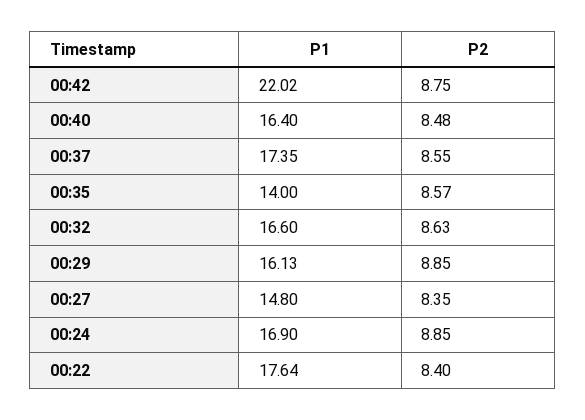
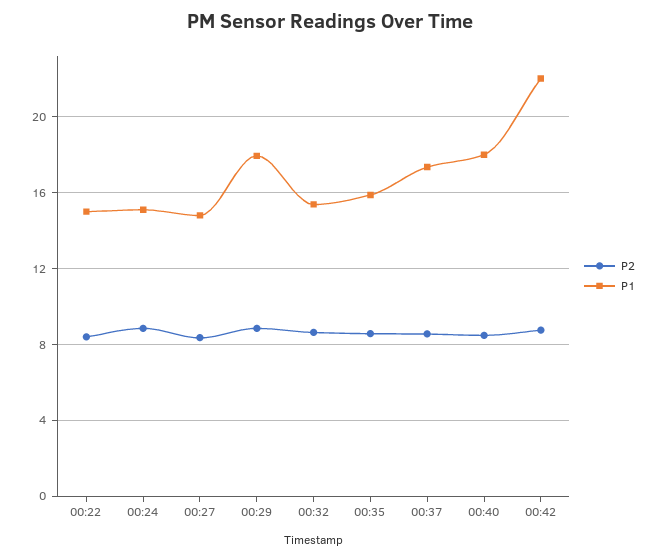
  {
    "P1": {
      "00:42": 22.02,
-     "00:40": 16.4,
+     "00:40": 18,
      "00:37": 17.35,
-     "00:35": 14,
+     "00:35": 16,
-     "00:32": 16.6,
+     "00:32": 15.5,
-     "00:29": 16.13,
+     "00:29": 18,
      "00:27": 14.8,
-     "00:24": 16.9,
+     "00:24": 15,
-     "00:22": 17.64
+     "00:22": 15
    },
    "P2": {
      "00:42": 8.75,
      "00:40": 8.48,
      "00:37": 8.55,
      "00:35": 8.57,
      "00:32": 8.63,
      "00:29": 8.85,
      "00:27": 8.35,
      "00:24": 8.85,
      "00:22": 8.4
    }
  }

